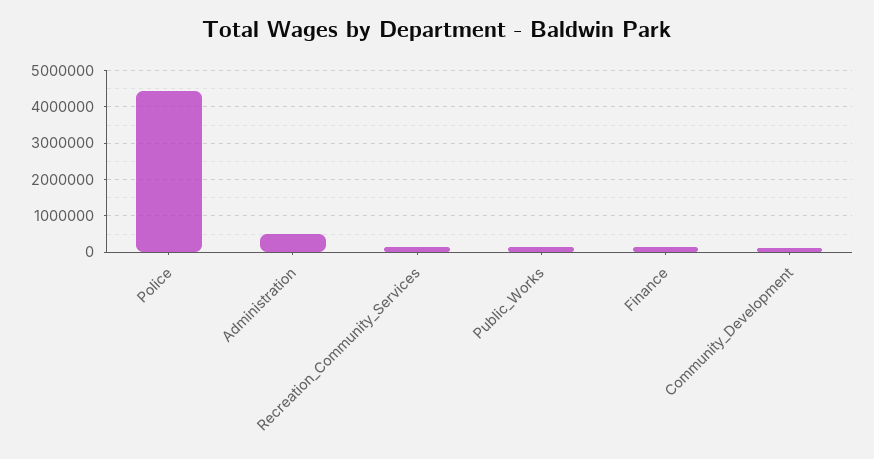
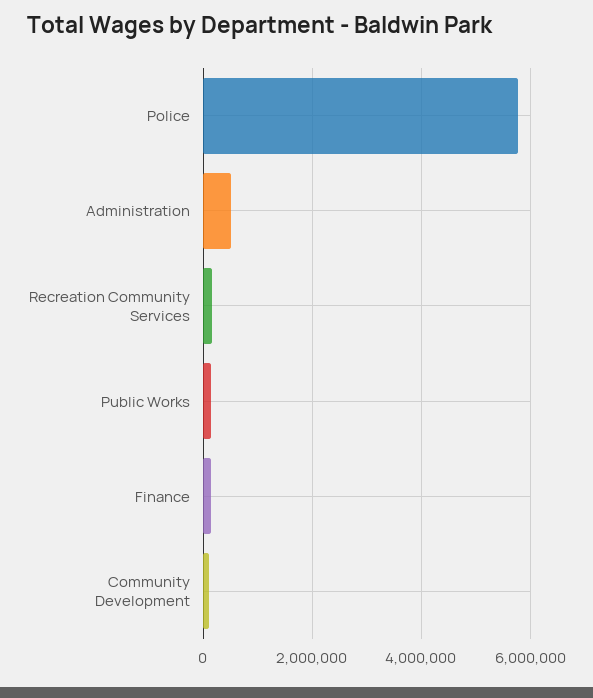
  {
-   "Police": 4400000,
+   "Police": 5800000,
    "Administration": 600000,
    "Recreation_Community_Services": 200000,
    "Public_Works": 200000,
    "Finance": 200000,
    "Community_Development": 200000
  }

